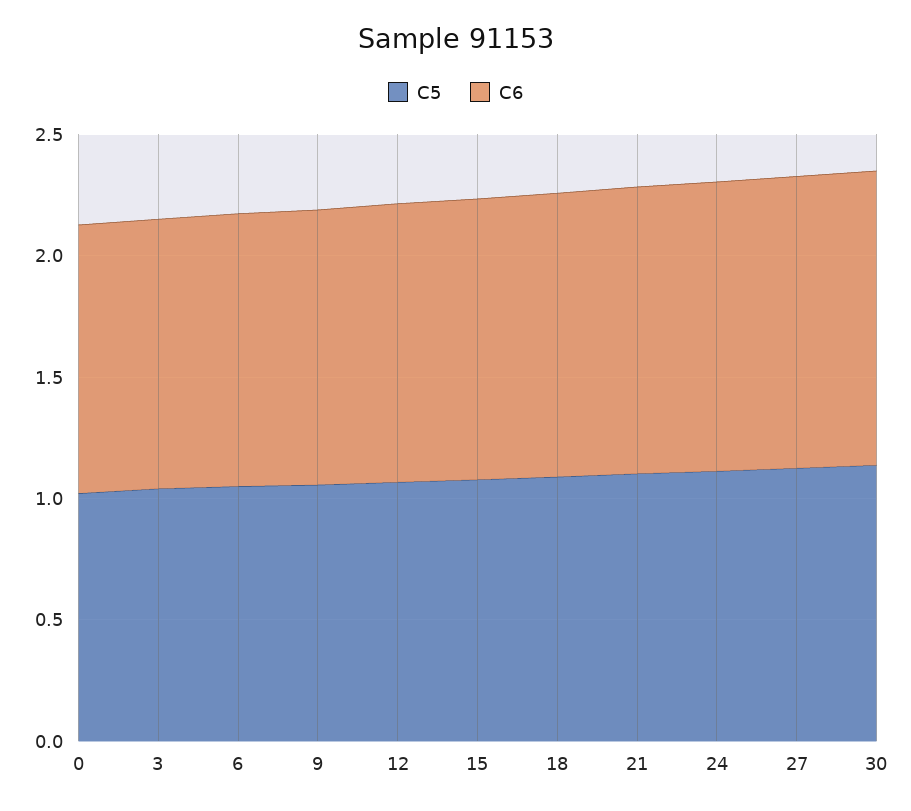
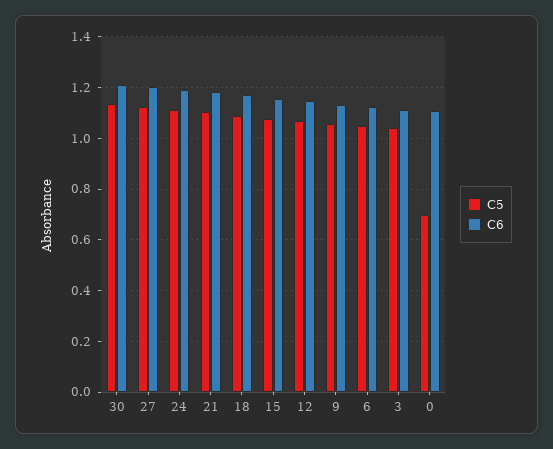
  {
    "C5": {
-     "0": 1,
+     "0": 0.7,
      "3": 1.05,
      "6": 1.05,
      "9": 1.05,
      "12": 1.075,
      "15": 1.075,
      "18": 1.1,
      "21": 1.1,
      "24": 1.125,
      "27": 1.125,
      "30": 1.125
    },
    "C6": {
      "0": 1.1,
      "3": 1.1,
      "6": 1.125,
      "9": 1.125,
      "12": 1.15,
      "15": 1.15,
      "18": 1.175,
      "21": 1.175,
      "24": 1.2,
      "27": 1.2,
      "30": 1.2
    }
  }

